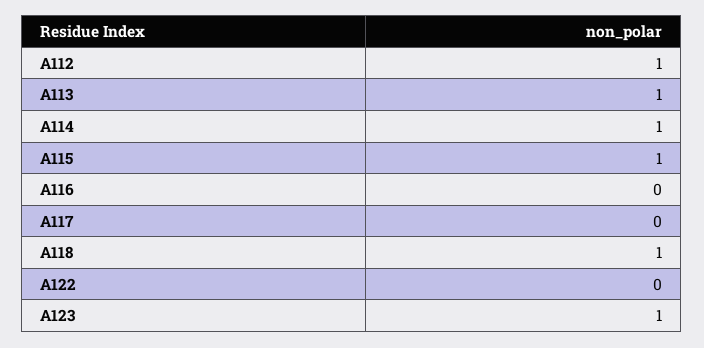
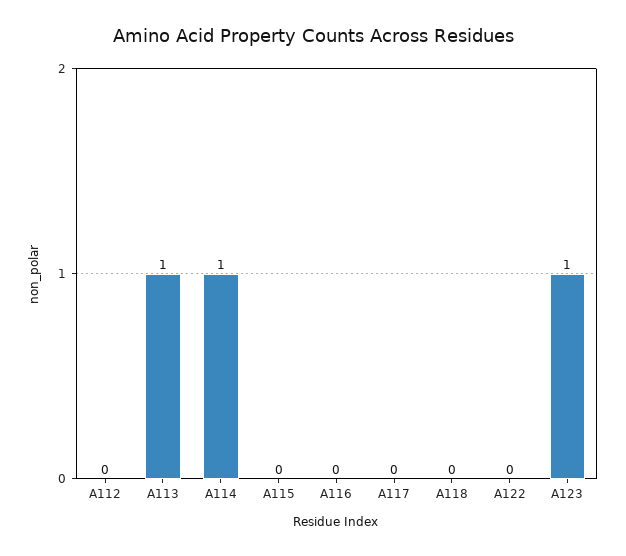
  {
-   "A112": 1,
+   "A112": 0,
    "A113": 1,
    "A114": 1,
-   "A115": 1,
+   "A115": 0,
    "A116": 0,
    "A117": 0,
-   "A118": 1,
+   "A118": 0,
    "A122": 0,
    "A123": 1
  }

